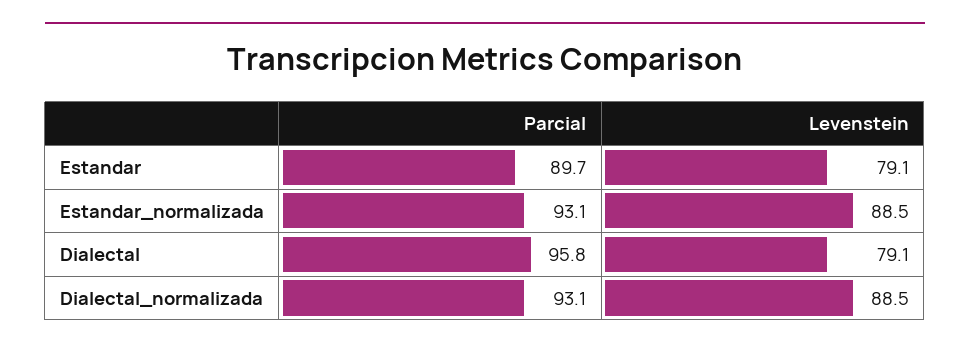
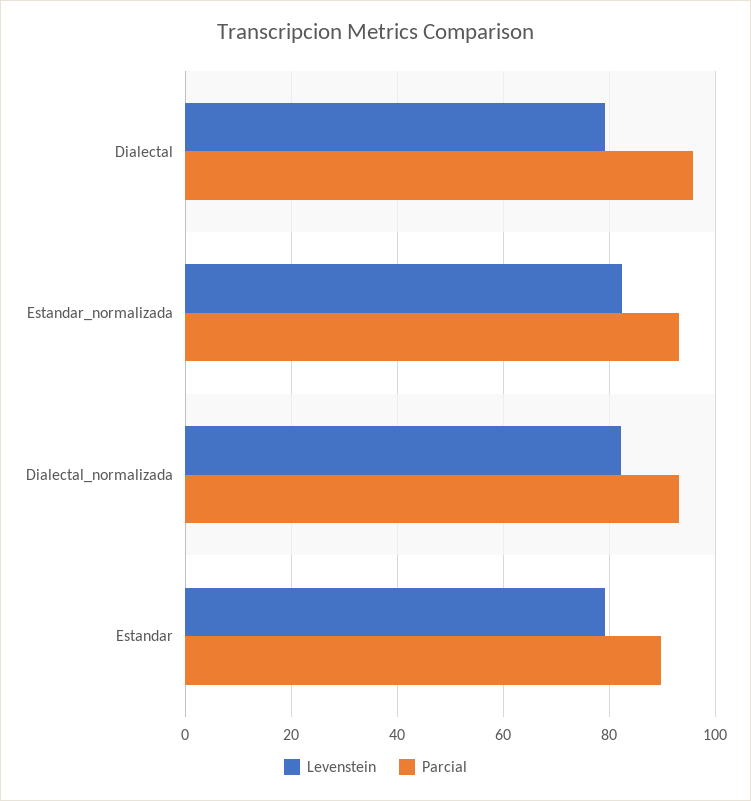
  {
    "Parcial": {
      "Estandar": 89.7,
      "Estandar_normalizada": 93.1,
      "Dialectal": 95.8,
      "Dialectal_normalizada": 93.1
    },
    "Levenstein": {
      "Estandar": 79.1,
-     "Estandar_normalizada": 88.5,
+     "Estandar_normalizada": 82,
      "Dialectal": 79.1,
-     "Dialectal_normalizada": 88.5
+     "Dialectal_normalizada": 82
    }
  }

